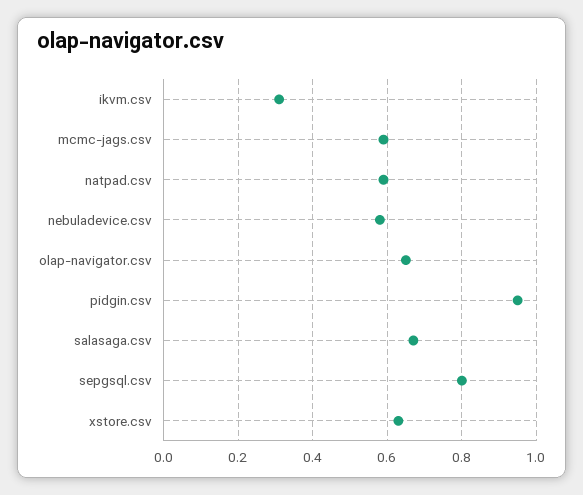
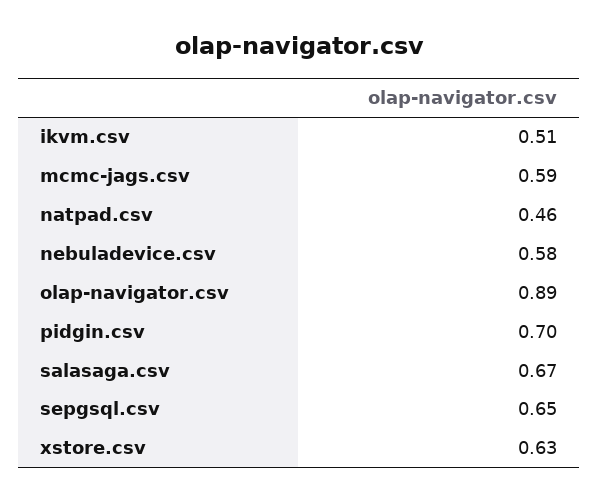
  {
-   "ikvm.csv": 0.3,
+   "ikvm.csv": 0.51,
    "mcmc-jags.csv": 0.59,
-   "natpad.csv": 0.6,
+   "natpad.csv": 0.46,
    "nebuladevice.csv": 0.58,
-   "olap-navigator.csv": 0.65,
+   "olap-navigator.csv": 0.89,
-   "pidgin.csv": 0.95,
+   "pidgin.csv": 0.7,
    "salasaga.csv": 0.67,
-   "sepgsql.csv": 0.8,
+   "sepgsql.csv": 0.65,
    "xstore.csv": 0.63
  }

